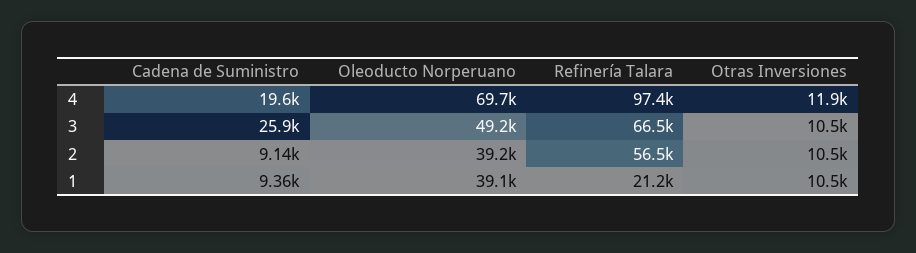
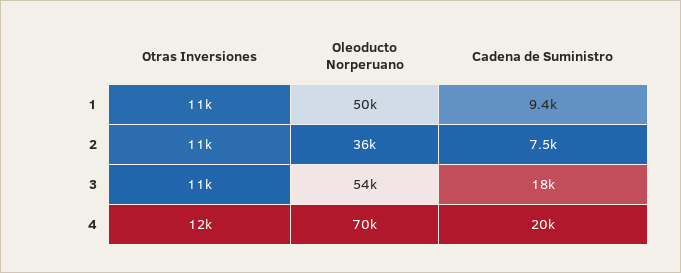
  {
    "Cadena de Suministro": {
      "4": 19600,
-     "3": 25900,
+     "3": 18000,
-     "2": 9140,
+     "2": 7500,
      "1": 9360
    },
    "Oleoducto Norperuano": {
      "4": 69700,
-     "3": 49200,
+     "3": 54000,
-     "2": 39200,
+     "2": 36000,
-     "1": 39100
+     "1": 50000
    },
-   "Refinería Talara": {
-     "4": 97400,
-     "3": 66500,
-     "2": 56500,
-     "1": 21200
-   },
    "Otras Inversiones": {
      "4": 11900,
      "3": 10500,
      "2": 10500,
      "1": 10500
    }
  }

